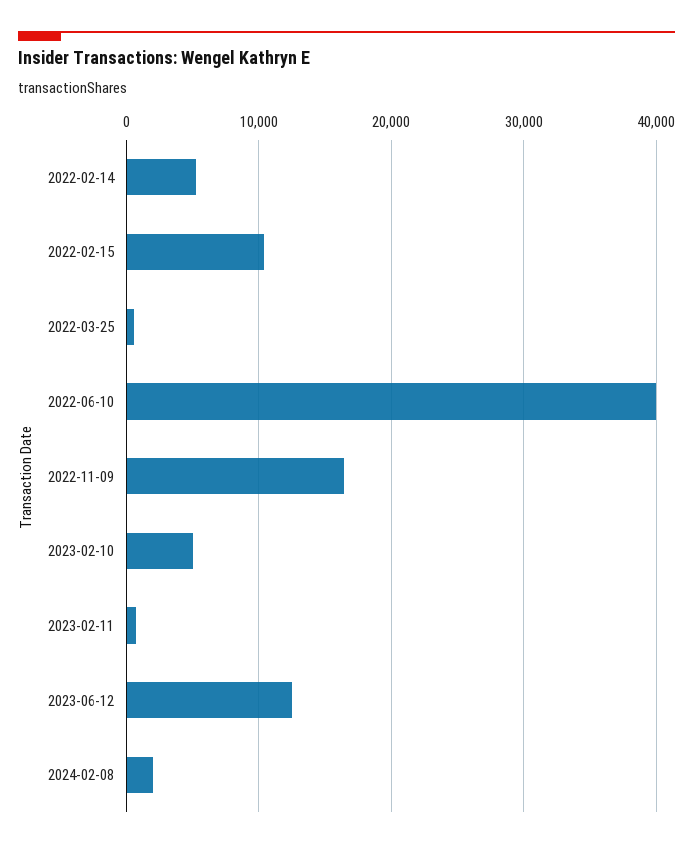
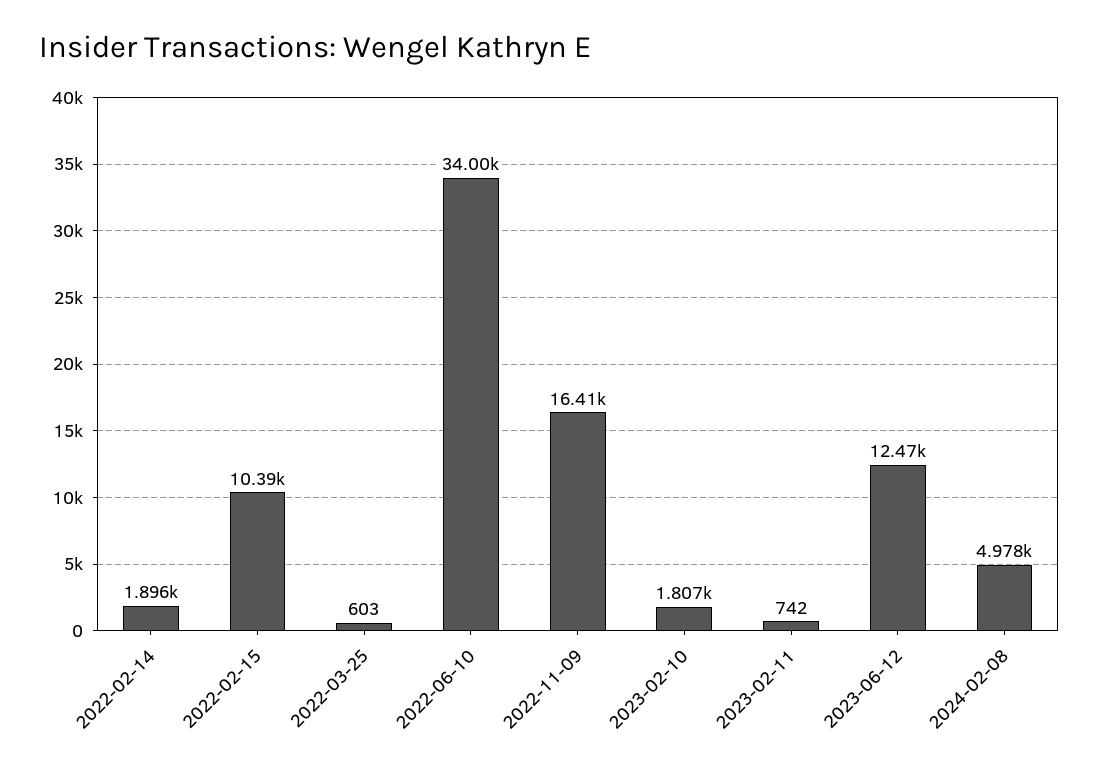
  {
-   "2022-02-14": 5000,
+   "2022-02-14": 1896,
    "2022-02-15": 10390,
    "2022-03-25": 603,
-   "2022-06-10": 40000,
+   "2022-06-10": 34000,
    "2022-11-09": 16410,
-   "2023-02-10": 5000,
+   "2023-02-10": 1807,
    "2023-02-11": 742,
    "2023-06-12": 12470,
-   "2024-02-08": 2000
+   "2024-02-08": 4978
  }

